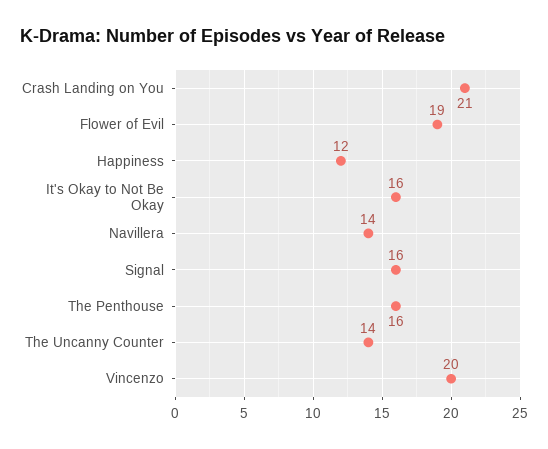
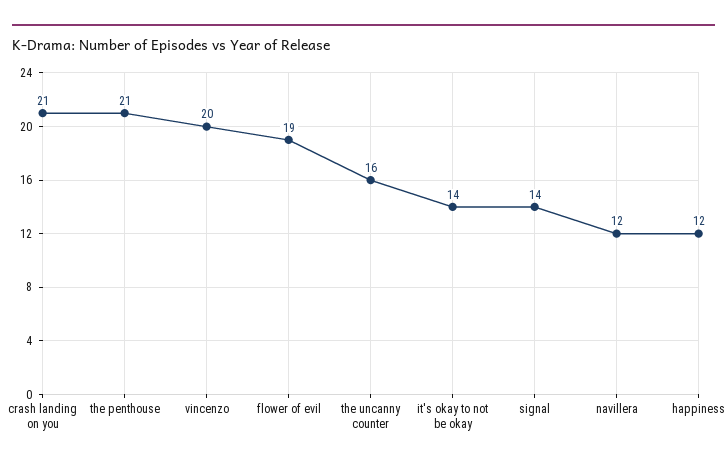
  {
    "Crash Landing on You": 21,
    "Flower of Evil": 19,
    "Happiness": 12,
-   "It's Okay to Not Be Okay": 16,
+   "It's Okay to Not Be Okay": 14,
-   "Navillera": 14,
+   "Navillera": 12,
-   "Signal": 16,
+   "Signal": 14,
-   "The Penthouse": 16,
+   "The Penthouse": 21,
-   "The Uncanny Counter": 14,
+   "The Uncanny Counter": 16,
    "Vincenzo": 20
  }

